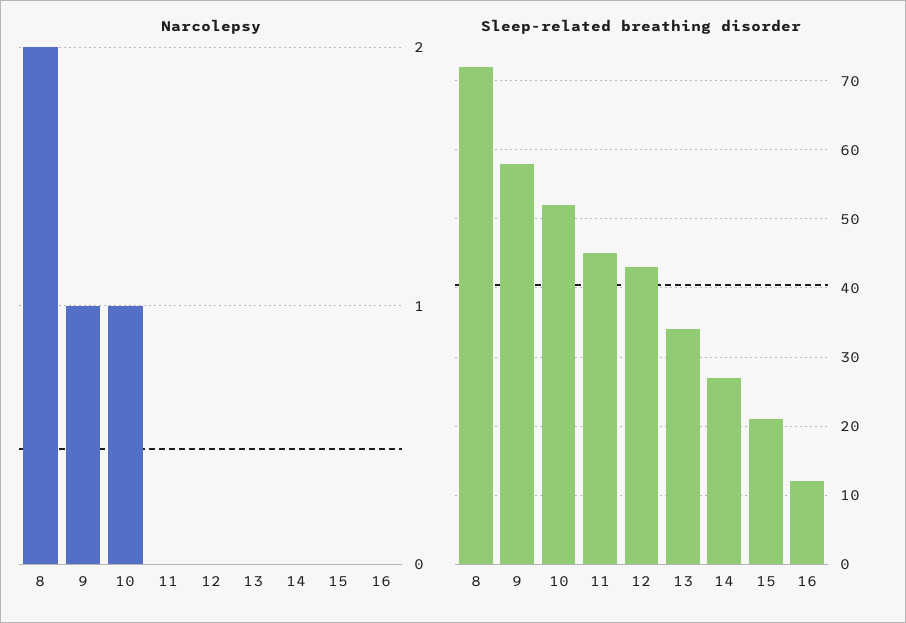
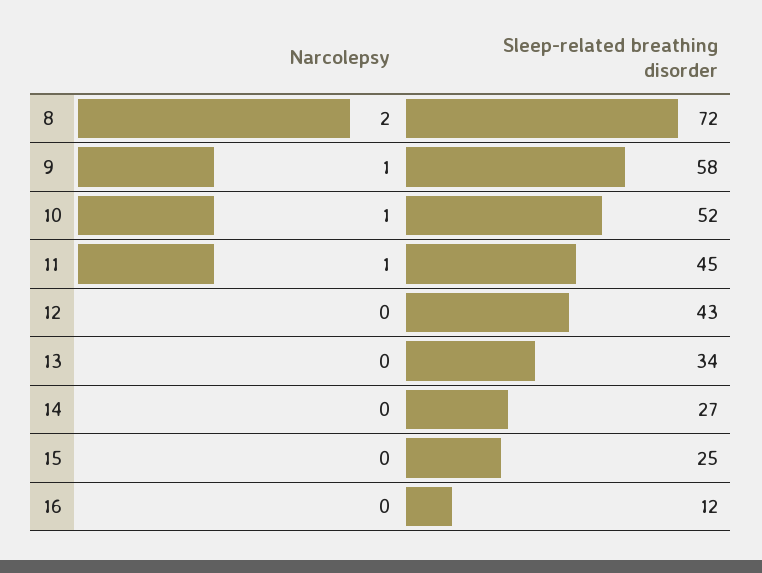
  {
    "Narcolepsy": {
      "8": 2,
      "9": 1,
      "10": 1,
-     "11": 0,
+     "11": 1,
      "12": 0,
      "13": 0,
      "14": 0,
      "15": 0,
      "16": 0
    },
    "Sleep-related breathing disorder": {
      "8": 72,
      "9": 58,
      "10": 52,
      "11": 45,
      "12": 43,
      "13": 34,
      "14": 27,
-     "15": 21,
+     "15": 25,
      "16": 12
    }
  }

